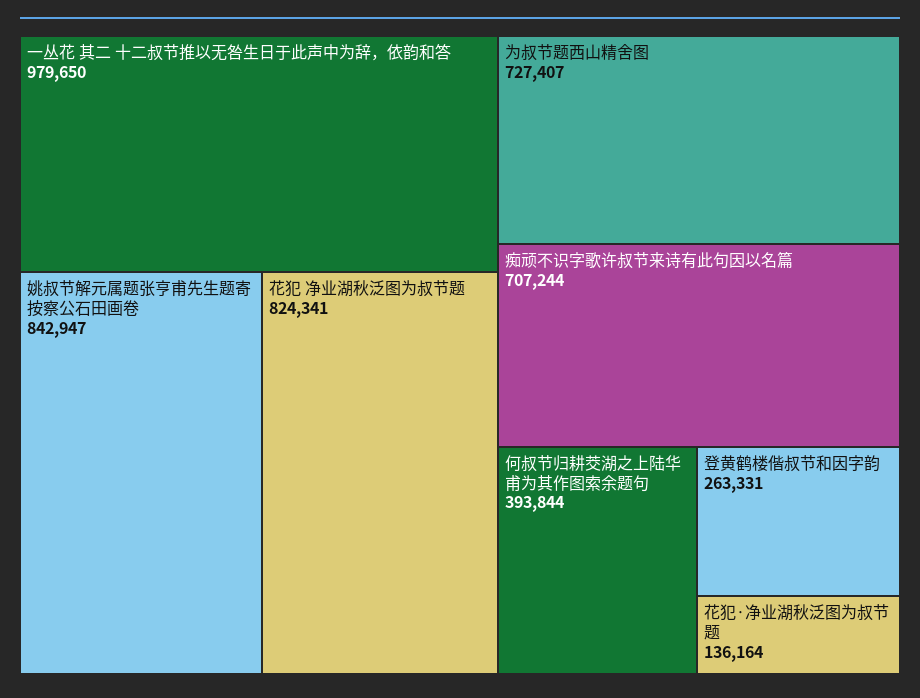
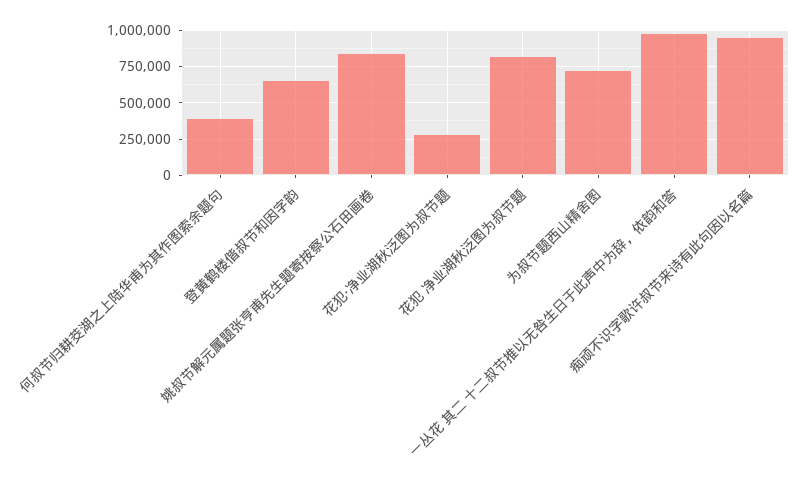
  {
    "一丛花 其二 十二叔节推以无咎生日于此声中为辞，依韵和答": 979650,
    "姚叔节解元属题张亨甫先生题寄按察公石田画卷": 842947,
    "花犯 净业湖秋泛图为叔节题": 824341,
    "为叔节题西山精舍图": 727407,
-   "痴顽不识字歌许叔节来诗有此句因以名篇": 707244,
+   "痴顽不识字歌许叔节来诗有此句因以名篇": 950000,
    "何叔节归耕茭湖之上陆华甫为其作图索余题句": 393844,
-   "登黄鹤楼偕叔节和因字韵": 263331,
+   "登黄鹤楼偕叔节和因字韵": 650000,
-   "花犯·净业湖秋泛图为叔节题": 136164
+   "花犯·净业湖秋泛图为叔节题": 300000
  }

